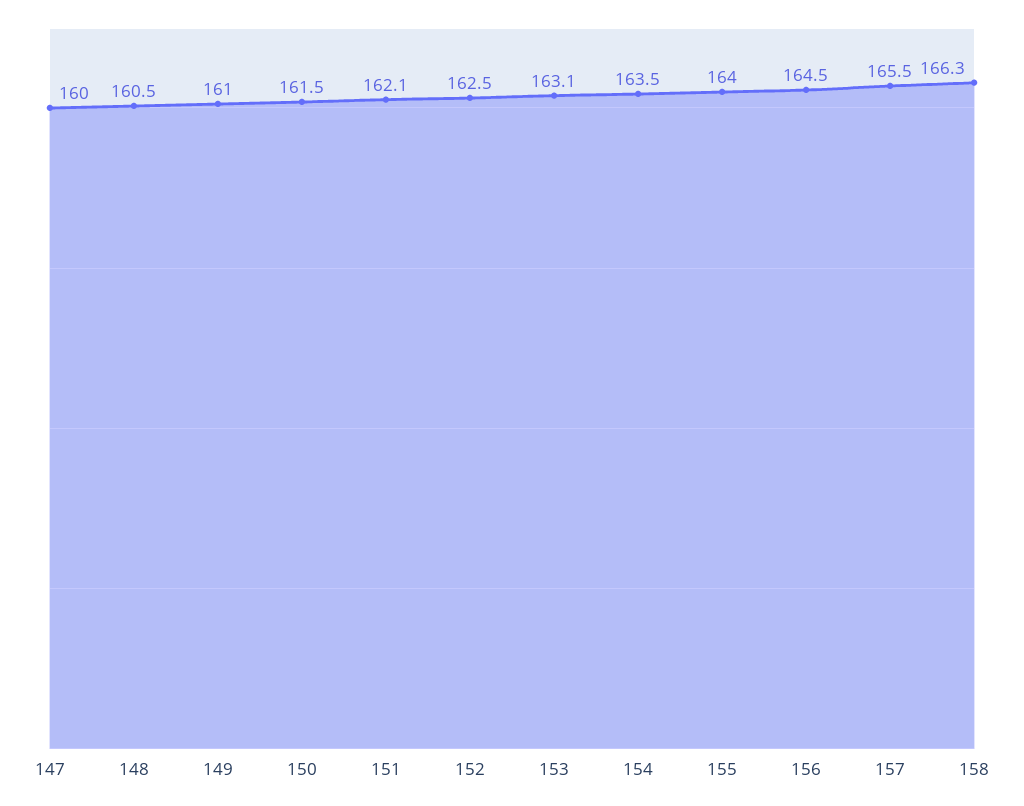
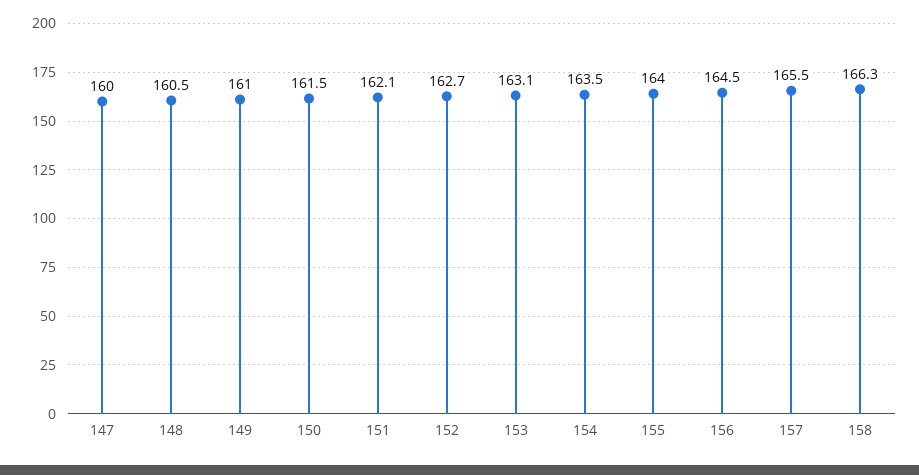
  {
    "147": 160,
    "148": 160.5,
    "149": 161,
    "150": 161.5,
    "151": 162.1,
-   "152": 162.5,
+   "152": 162.7,
    "153": 163.1,
    "154": 163.5,
    "155": 164,
    "156": 164.5,
    "157": 165.5,
    "158": 166.3
  }

